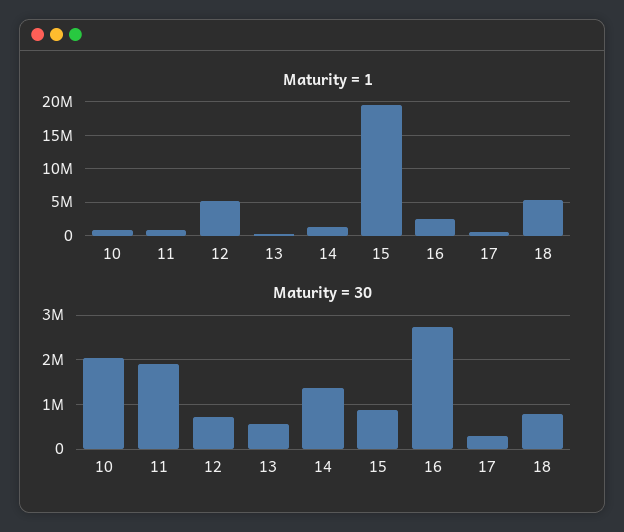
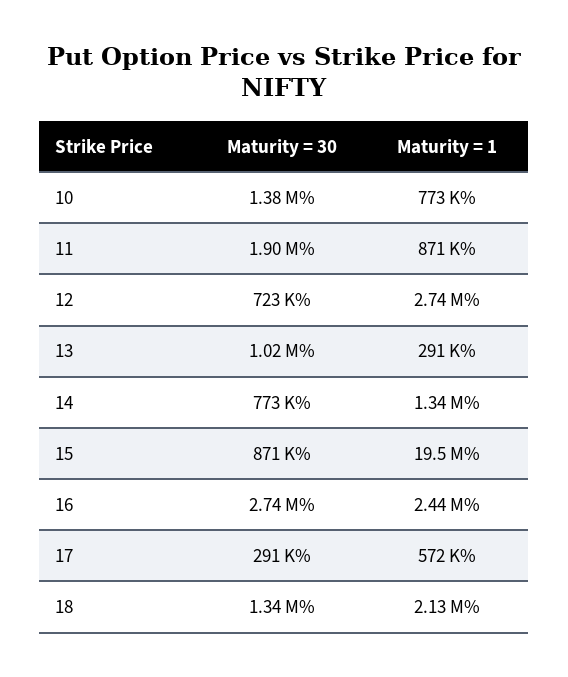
  {
    "Maturity = 1": {
      "10": 773000,
      "11": 871000,
-     "12": 5000000,
+     "12": 2740000,
      "13": 291000,
      "14": 1340000,
      "15": 19500000,
      "16": 2440000,
      "17": 572000,
-     "18": 5000000
+     "18": 2130000
    },
    "Maturity = 30": {
-     "10": 2000000,
+     "10": 1380000,
      "11": 1900000,
      "12": 723000,
-     "13": 600000,
+     "13": 1020000,
-     "14": 1400000,
+     "14": 773000,
      "15": 871000,
      "16": 2740000,
      "17": 291000,
-     "18": 800000
+     "18": 1340000
    }
  }

